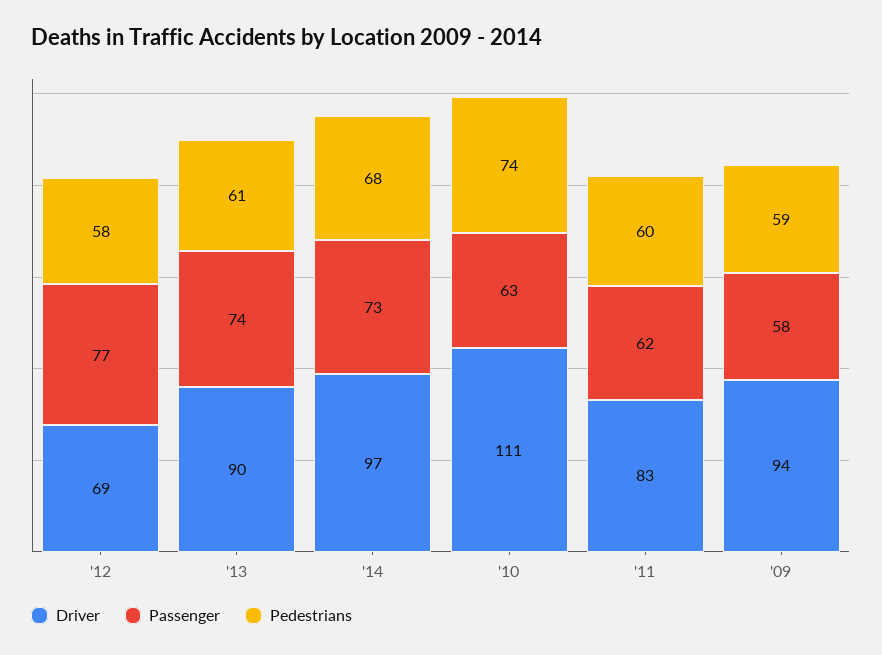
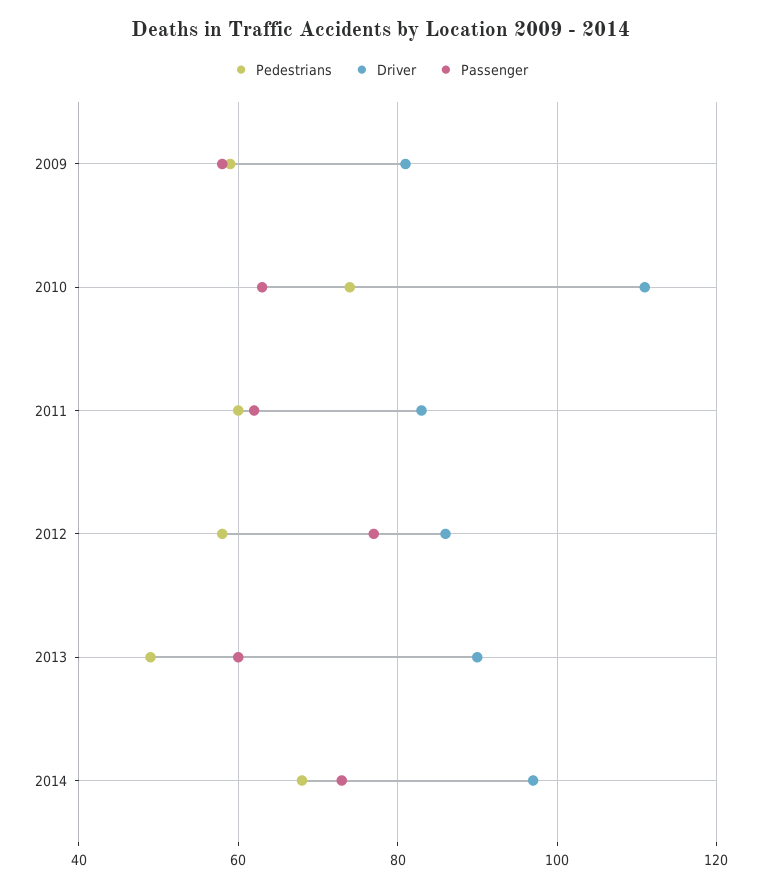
  {
    "Driver": {
-     "'12": 69,
+     "'12": 85,
      "'13": 90,
      "'14": 97,
      "'10": 111,
      "'11": 83,
-     "'09": 94
+     "'09": 80
    },
    "Passenger": {
      "'12": 77,
-     "'13": 74,
+     "'13": 60,
      "'14": 73,
      "'10": 63,
      "'11": 62,
      "'09": 58
    },
    "Pedestrians": {
      "'12": 58,
-     "'13": 61,
+     "'13": 50,
      "'14": 68,
      "'10": 74,
      "'11": 60,
      "'09": 59
    }
  }

